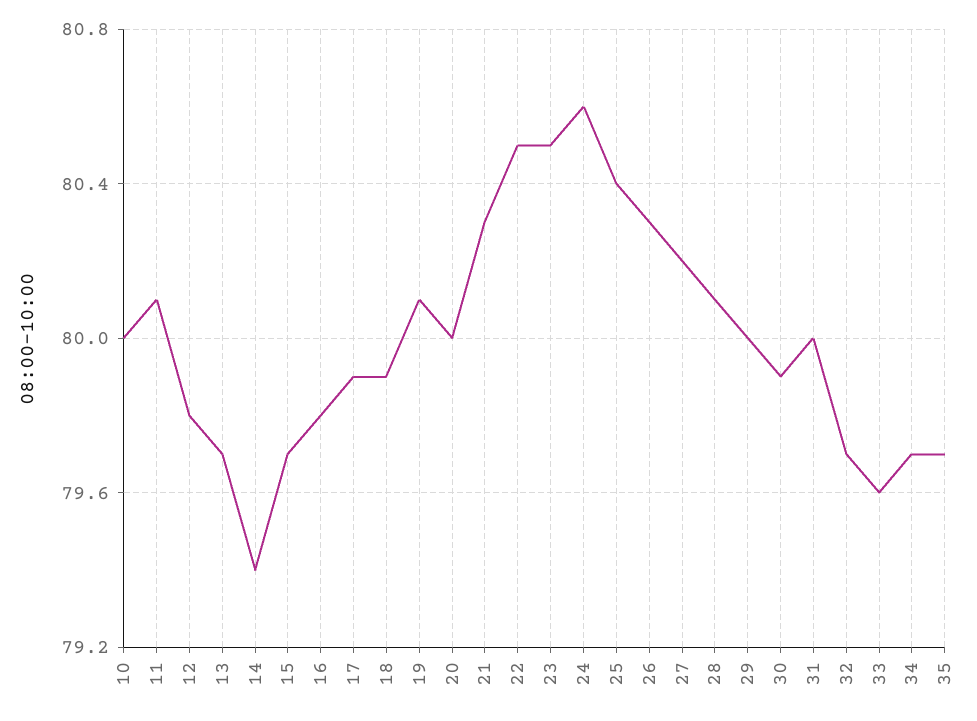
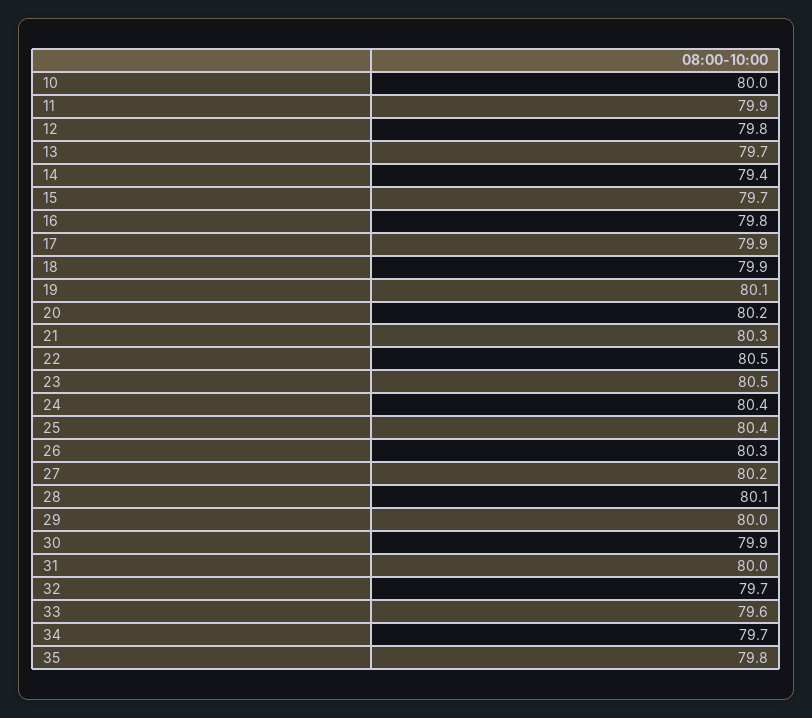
  {
    "10": 80,
-   "11": 80.1,
+   "11": 79.9,
    "12": 79.8,
    "13": 79.7,
    "14": 79.4,
    "15": 79.7,
    "16": 79.8,
    "17": 79.9,
    "18": 79.9,
    "19": 80.1,
-   "20": 80,
+   "20": 80.2,
    "21": 80.3,
    "22": 80.5,
    "23": 80.5,
-   "24": 80.6,
+   "24": 80.4,
    "25": 80.4,
    "26": 80.3,
    "27": 80.2,
    "28": 80.1,
    "29": 80,
    "30": 79.9,
    "31": 80,
    "32": 79.7,
    "33": 79.6,
    "34": 79.7,
-   "35": 79.7
+   "35": 79.8
  }

